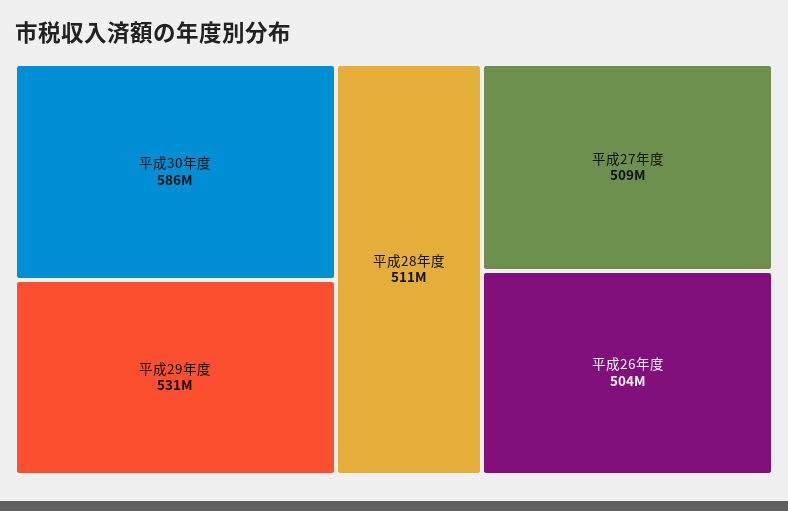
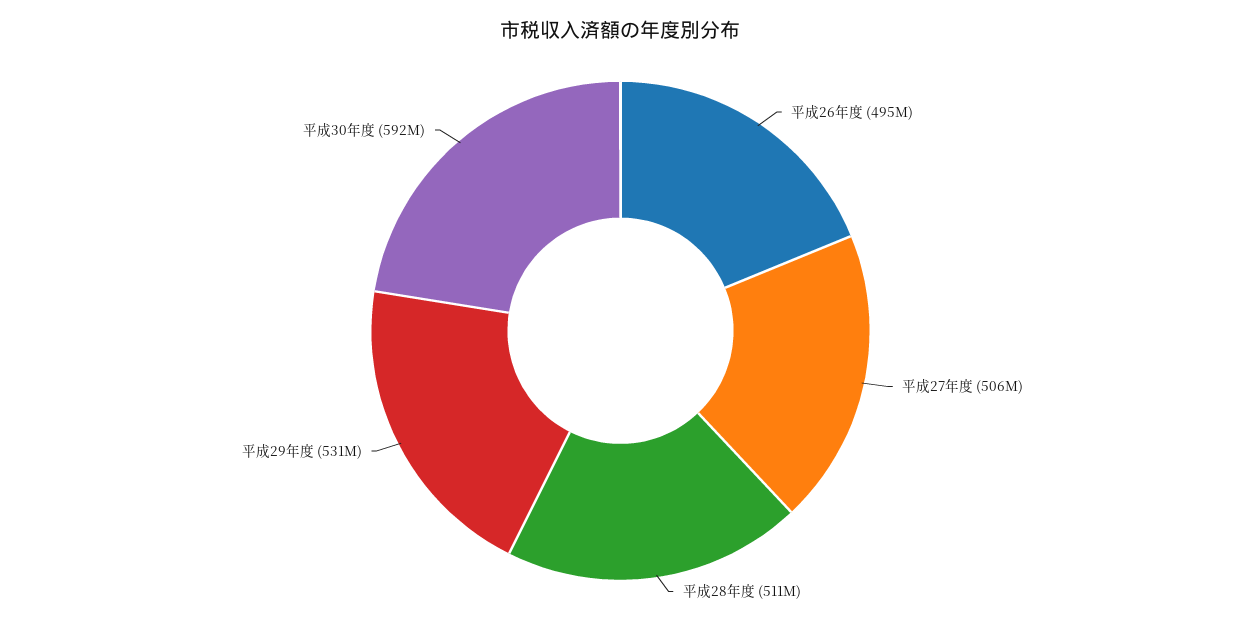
  {
-   "平成30年度": 586000000,
+   "平成30年度": 592000000,
    "平成29年度": 531000000,
    "平成28年度": 511000000,
-   "平成27年度": 509000000,
+   "平成27年度": 506000000,
-   "平成26年度": 504000000
+   "平成26年度": 495000000
  }

